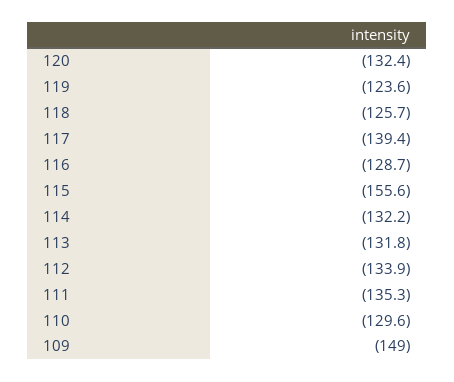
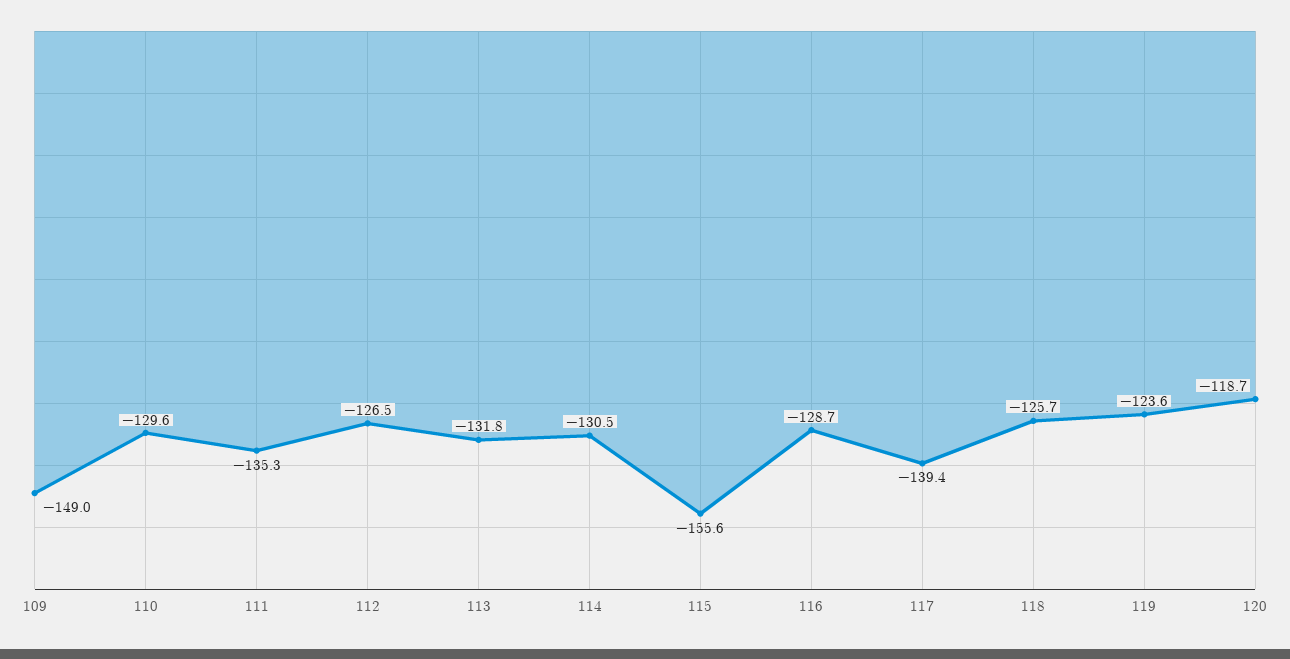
  {
-   "120": -132.4,
+   "120": -118.7,
    "119": -123.6,
    "118": -125.7,
    "117": -139.4,
    "116": -128.7,
    "115": -155.6,
-   "114": -132.2,
+   "114": -130.5,
    "113": -131.8,
-   "112": -133.9,
+   "112": -126.5,
    "111": -135.3,
    "110": -129.6,
    "109": -149
  }

